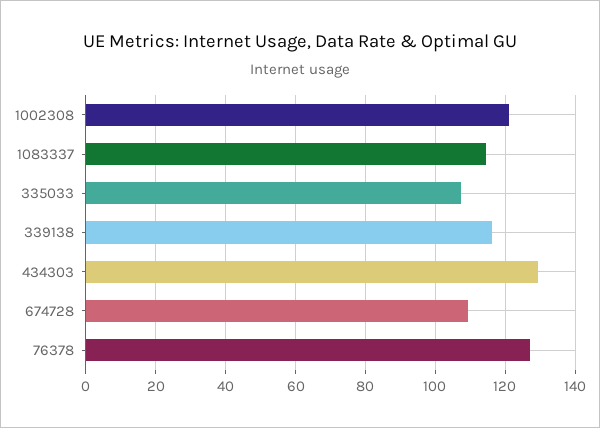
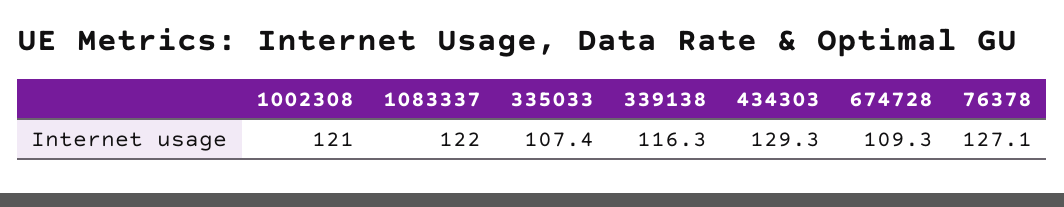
  {
    "1002308": 121,
-   "1083337": 114,
+   "1083337": 122,
    "335033": 107.4,
    "339138": 116.3,
    "434303": 129.3,
    "674728": 109.3,
    "76378": 127.1
  }

